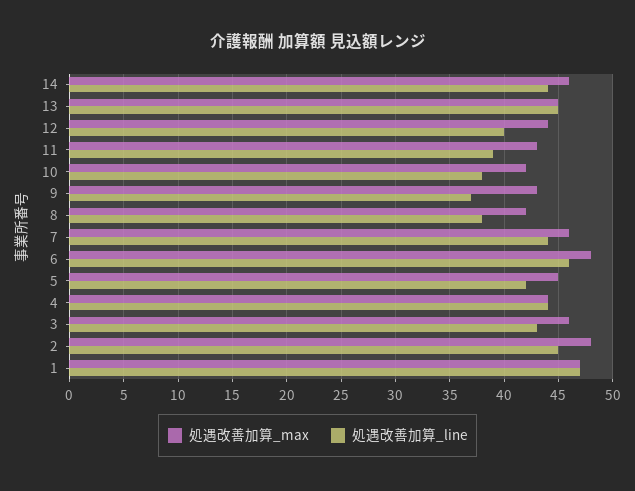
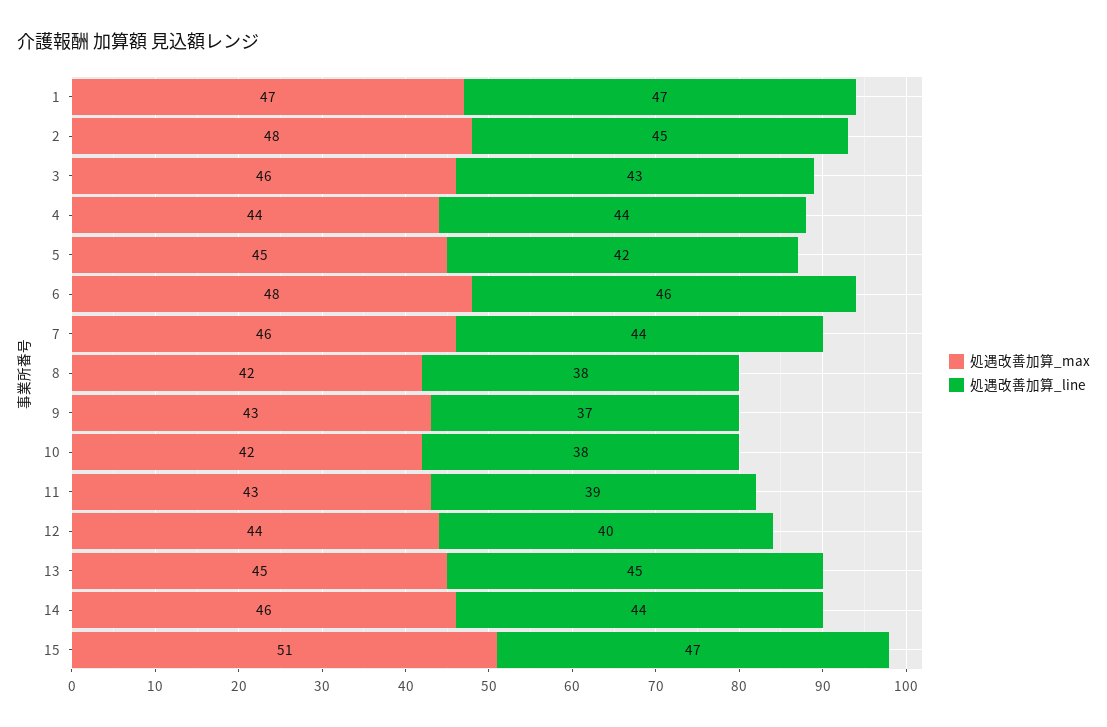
  {
    "処遇改善加算_max": {
      "14": 46,
      "13": 45,
      "12": 44,
      "11": 43,
      "10": 42,
      "9": 43,
      "8": 42,
      "7": 46,
      "6": 48,
      "5": 45,
      "4": 44,
      "3": 46,
      "2": 48,
-     "1": 47
+     "1": 47,
+     "15": 51
    },
    "処遇改善加算_line": {
      "14": 44,
      "13": 45,
      "12": 40,
      "11": 39,
      "10": 38,
      "9": 37,
      "8": 38,
      "7": 44,
      "6": 46,
      "5": 42,
      "4": 44,
      "3": 43,
      "2": 45,
-     "1": 47
+     "1": 47,
+     "15": 47
    }
  }

